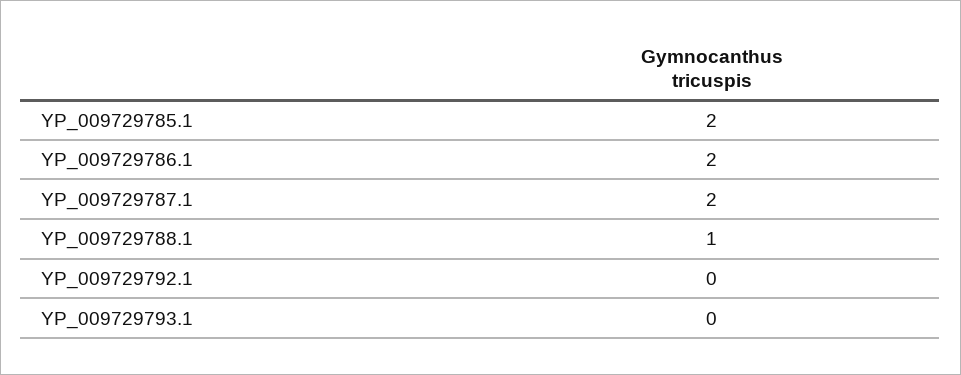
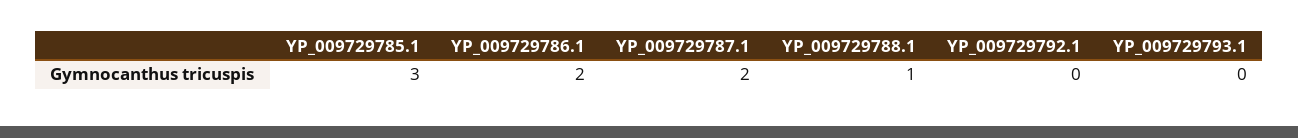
  {
-   "YP_009729785.1": 2,
+   "YP_009729785.1": 3,
    "YP_009729786.1": 2,
    "YP_009729787.1": 2,
    "YP_009729788.1": 1,
    "YP_009729792.1": 0,
    "YP_009729793.1": 0
  }

